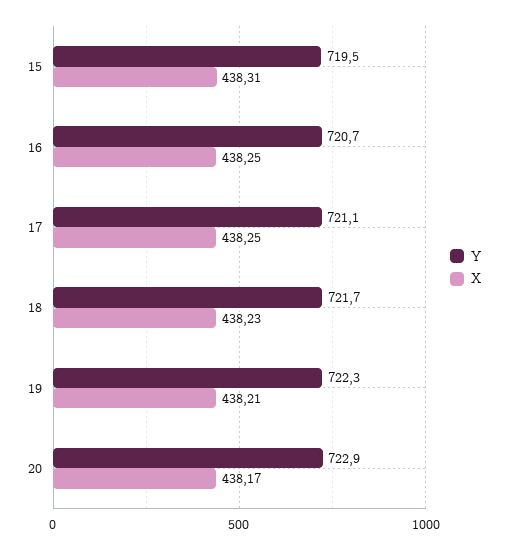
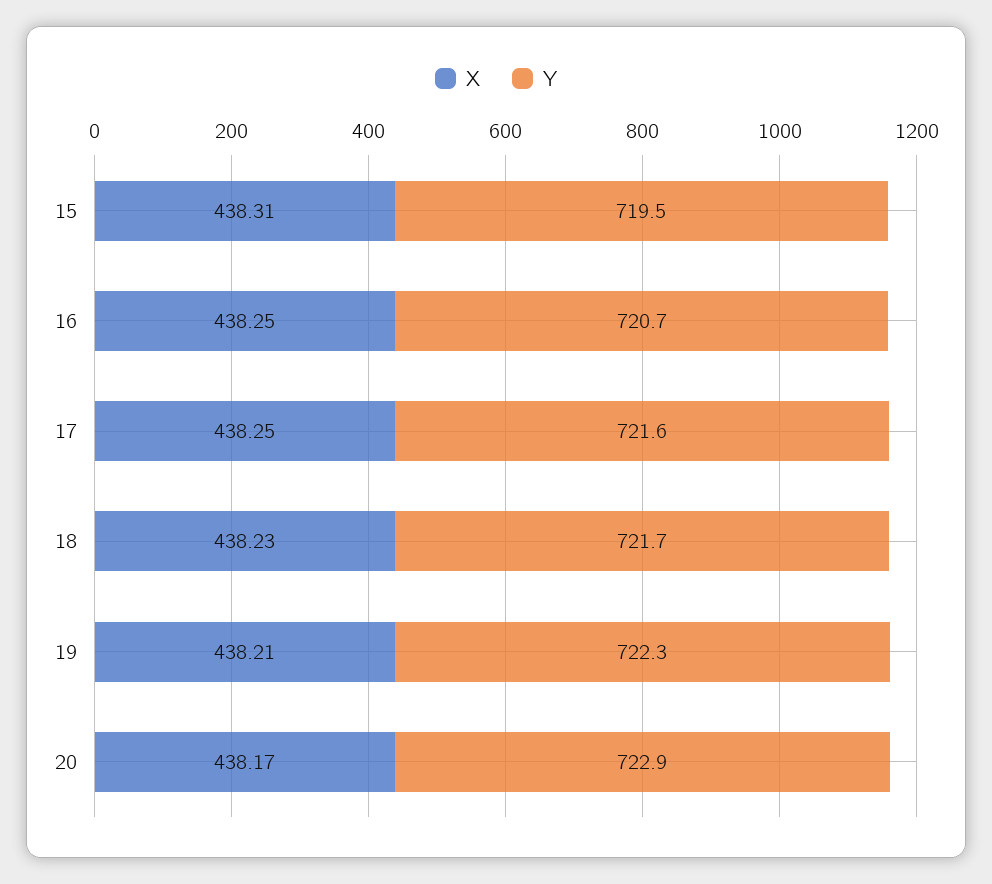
  {
    "Y": {
      "15": 719.5,
      "16": 720.7,
-     "17": 721.1,
+     "17": 721.6,
      "18": 721.7,
      "19": 722.3,
      "20": 722.9
    },
    "X": {
      "15": 438.31,
      "16": 438.25,
      "17": 438.25,
      "18": 438.23,
      "19": 438.21,
      "20": 438.17
    }
  }

